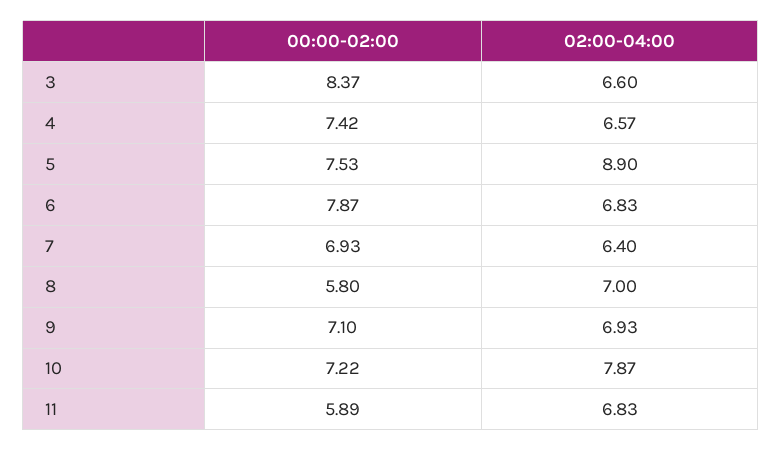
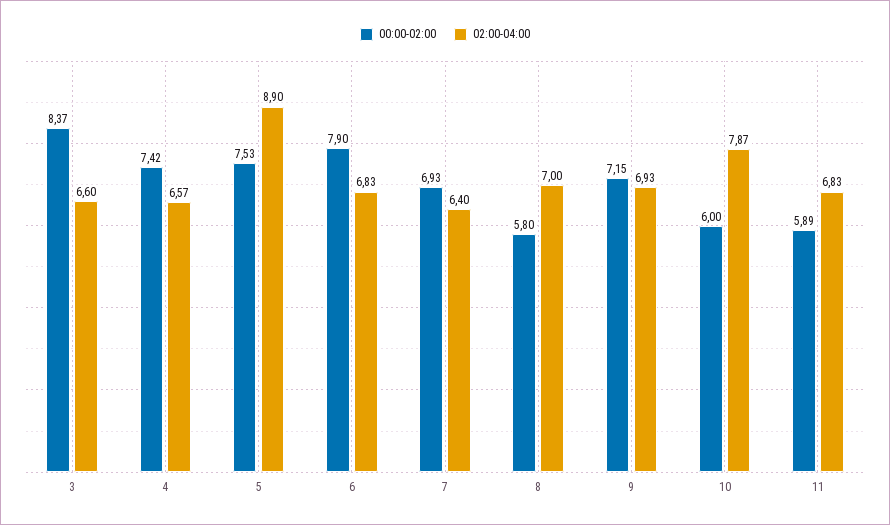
  {
    "00:00-02:00": {
      "3": 8.37,
      "4": 7.42,
      "5": 7.53,
-     "6": 7.87,
+     "6": 7.9,
      "7": 6.93,
      "8": 5.8,
-     "9": 7.1,
+     "9": 7.15,
-     "10": 7.22,
+     "10": 6,
      "11": 5.89
    },
    "02:00-04:00": {
      "3": 6.6,
      "4": 6.57,
      "5": 8.9,
      "6": 6.83,
      "7": 6.4,
      "8": 7,
      "9": 6.93,
      "10": 7.87,
      "11": 6.83
    }
  }

